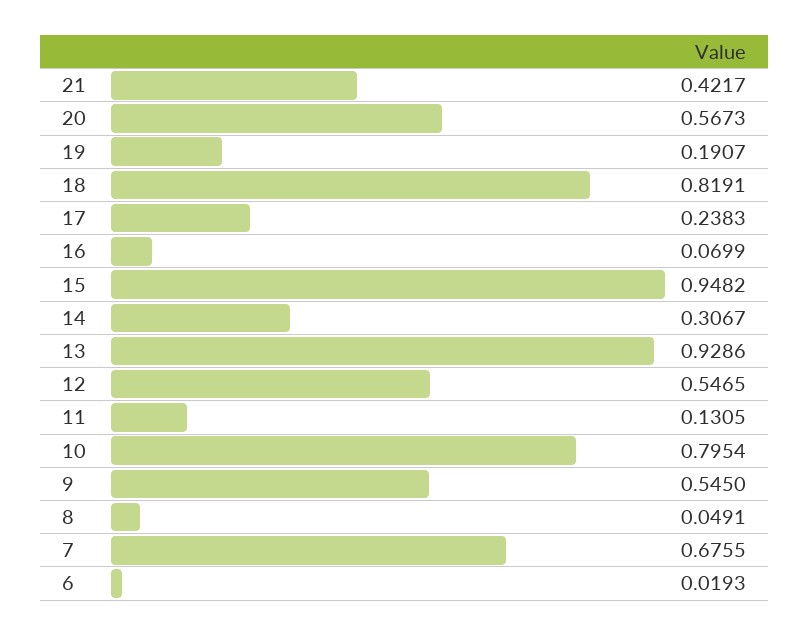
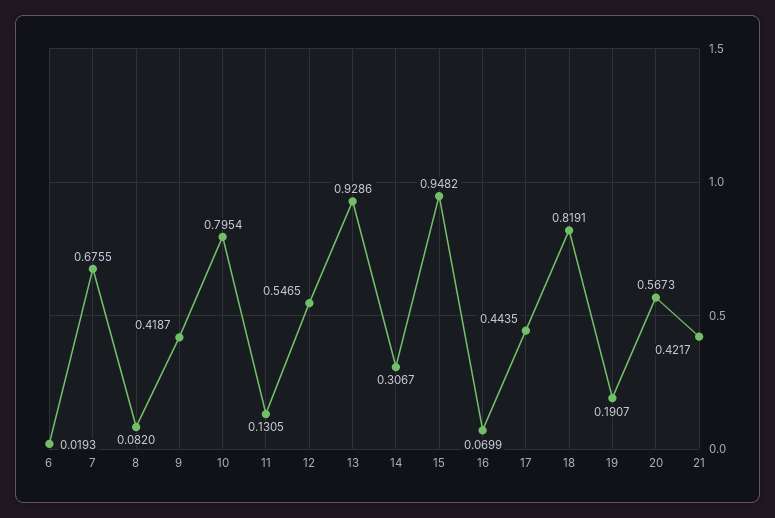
  {
    "21": 0.4217,
    "20": 0.5673,
    "19": 0.1907,
    "18": 0.8191,
-   "17": 0.2383,
+   "17": 0.4435,
    "16": 0.0699,
    "15": 0.9482,
    "14": 0.3067,
    "13": 0.9286,
    "12": 0.5465,
    "11": 0.1305,
    "10": 0.7954,
-   "9": 0.545,
+   "9": 0.4187,
-   "8": 0.0491,
+   "8": 0.082,
    "7": 0.6755,
    "6": 0.0193
  }

